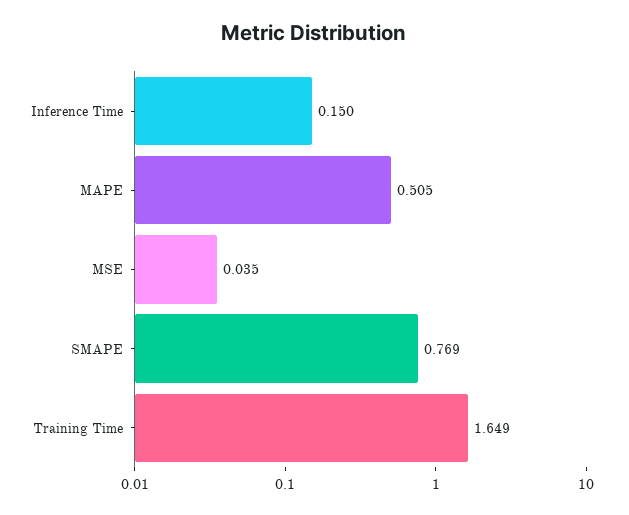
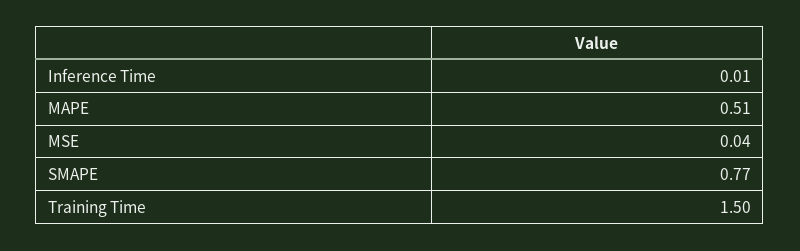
  {
-   "Inference Time": 0.15,
+   "Inference Time": 0.01,
    "MAPE": 0.505,
    "MSE": 0.035,
    "SMAPE": 0.769,
-   "Training Time": 1.649
+   "Training Time": 1.5
  }

